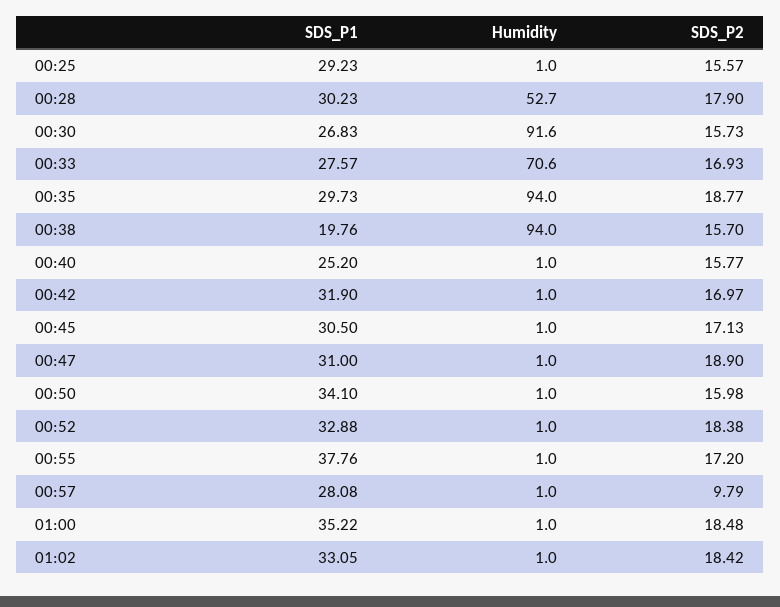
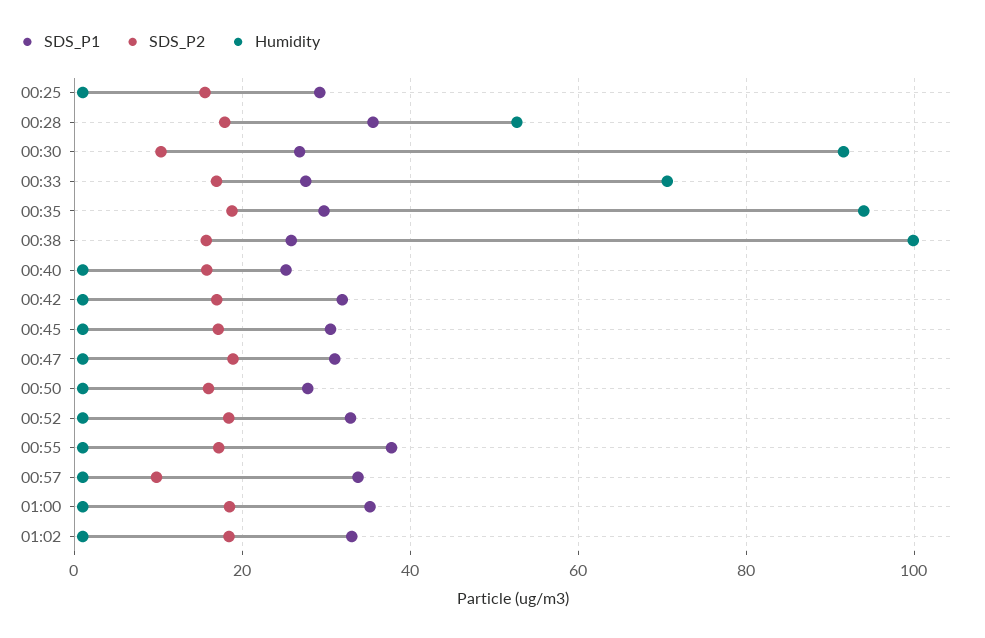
  {
    "SDS_P1": {
      "00:25": 29.23,
-     "00:28": 30.23,
+     "00:28": 36,
      "00:30": 26.83,
      "00:33": 27.57,
      "00:35": 29.73,
-     "00:38": 19.76,
+     "00:38": 26,
      "00:40": 25.2,
      "00:42": 31.9,
      "00:45": 30.5,
      "00:47": 31,
-     "00:50": 34.1,
+     "00:50": 28,
      "00:52": 32.88,
      "00:55": 37.76,
-     "00:57": 28.08,
+     "00:57": 34,
      "01:00": 35.22,
      "01:02": 33.05
    },
    "Humidity": {
      "00:25": 1,
      "00:28": 52.7,
      "00:30": 91.6,
      "00:33": 70.6,
      "00:35": 94,
-     "00:38": 94,
+     "00:38": 100,
      "00:40": 1,
      "00:42": 1,
      "00:45": 1,
      "00:47": 1,
      "00:50": 1,
      "00:52": 1,
      "00:55": 1,
      "00:57": 1,
      "01:00": 1,
      "01:02": 1
    },
    "SDS_P2": {
      "00:25": 15.57,
      "00:28": 17.9,
-     "00:30": 15.73,
+     "00:30": 10,
      "00:33": 16.93,
      "00:35": 18.77,
      "00:38": 15.7,
      "00:40": 15.77,
      "00:42": 16.97,
      "00:45": 17.13,
      "00:47": 18.9,
      "00:50": 15.98,
      "00:52": 18.38,
      "00:55": 17.2,
      "00:57": 9.79,
      "01:00": 18.48,
      "01:02": 18.42
    }
  }

